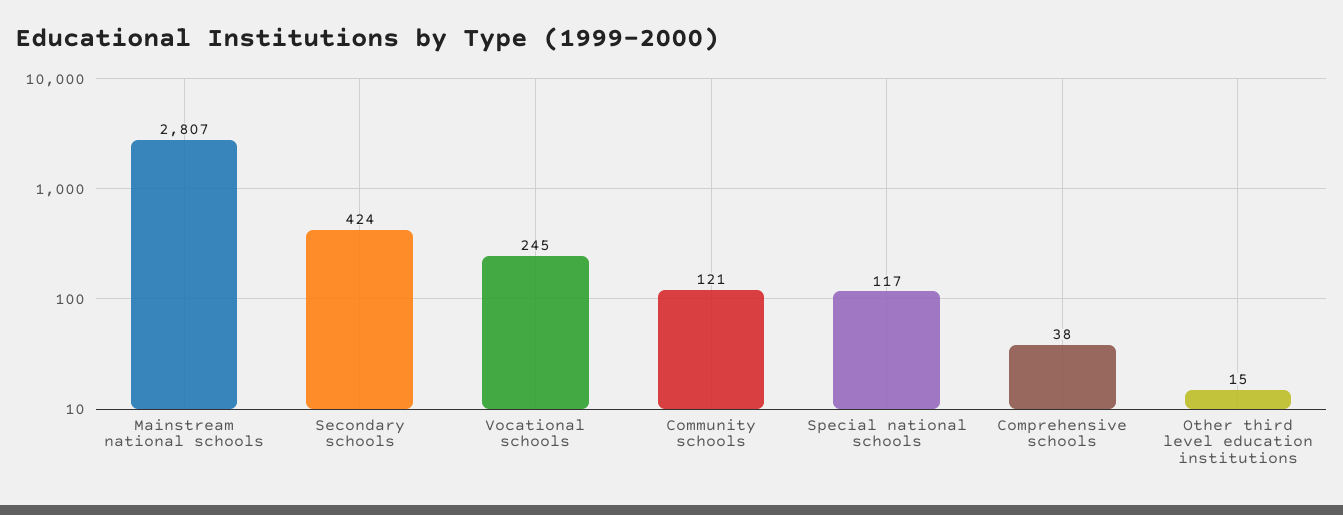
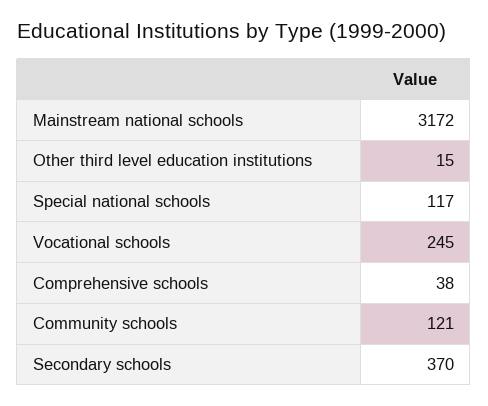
  {
-   "Mainstream national schools": 2807,
+   "Mainstream national schools": 3172,
-   "Secondary schools": 424,
+   "Secondary schools": 370,
    "Vocational schools": 245,
    "Community schools": 121,
    "Special national schools": 117,
    "Comprehensive schools": 38,
    "Other third level education institutions": 15
  }

